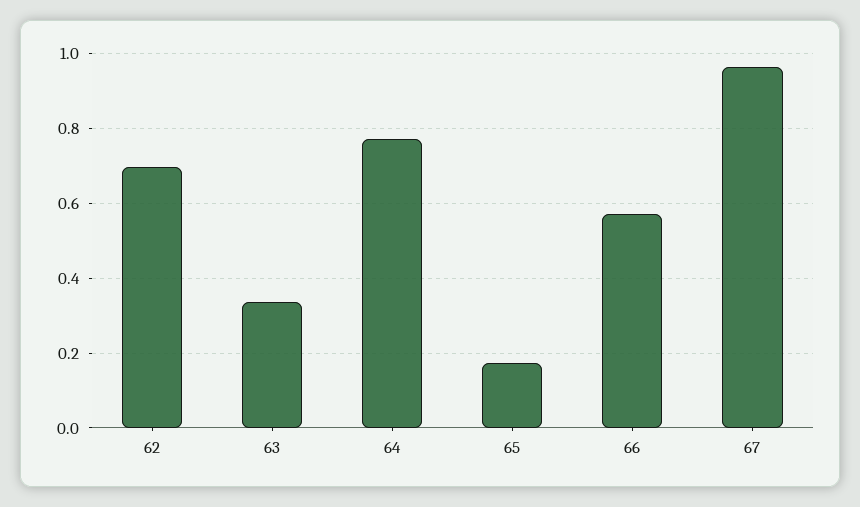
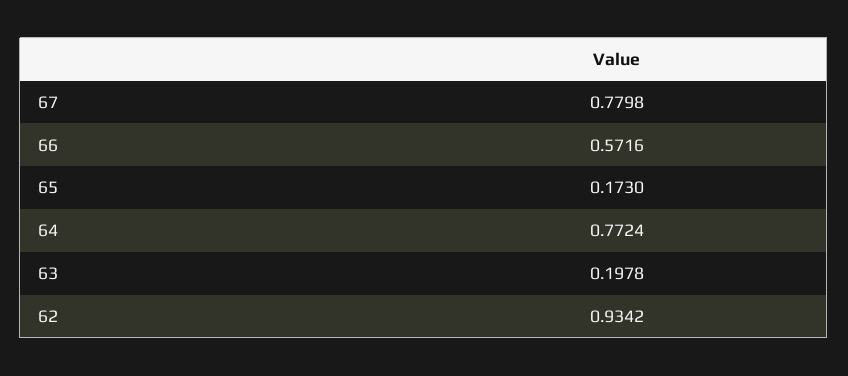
  {
-   "62": 0.7,
+   "62": 0.9342,
-   "63": 0.34,
+   "63": 0.1978,
    "64": 0.7724,
    "65": 0.173,
    "66": 0.5716,
-   "67": 0.96
+   "67": 0.7798
  }

